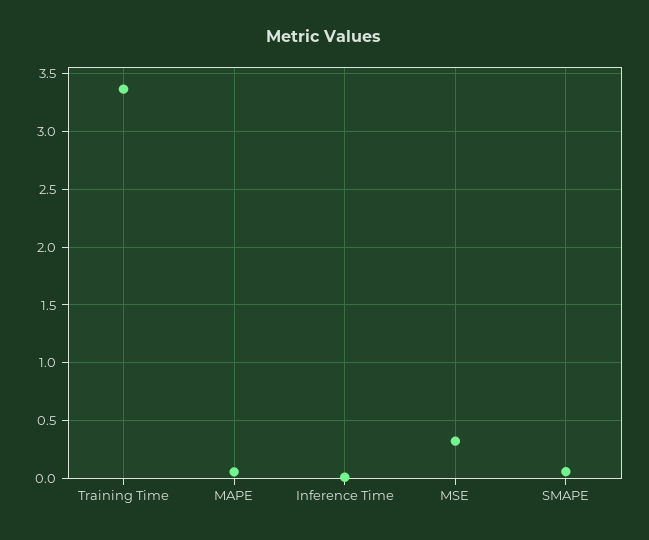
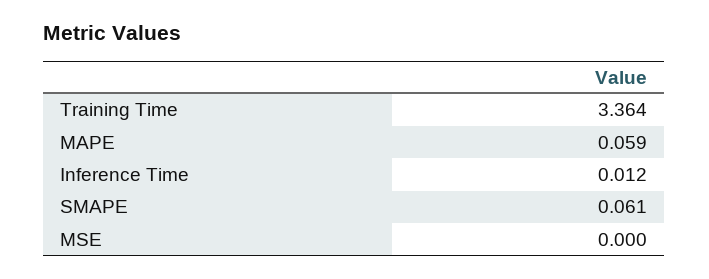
  {
    "Training Time": 3.364,
    "MAPE": 0.059,
    "Inference Time": 0.012,
-   "MSE": 0.3,
+   "MSE": 0,
    "SMAPE": 0.061
  }

